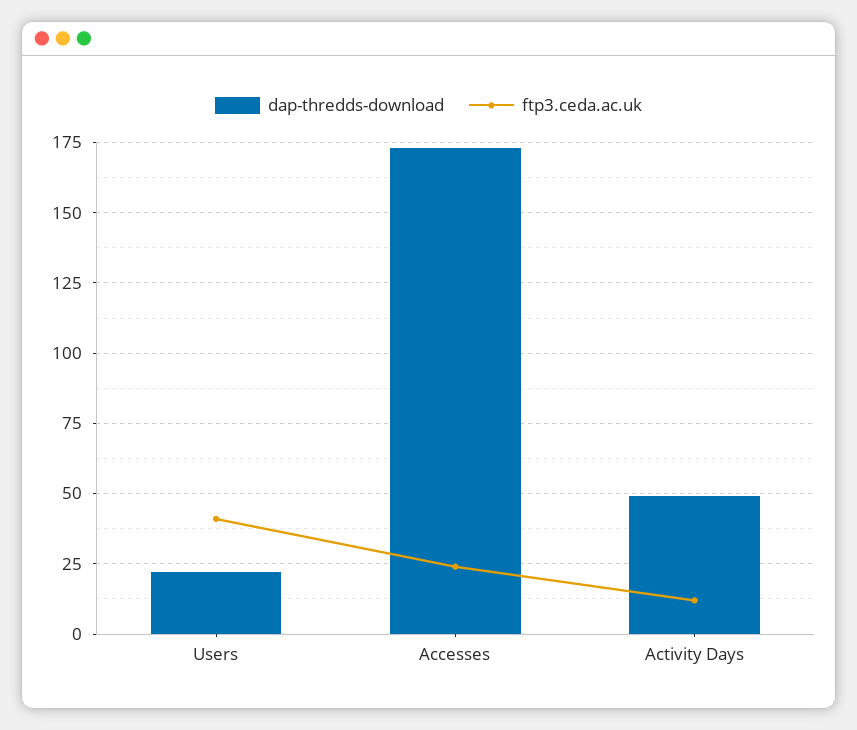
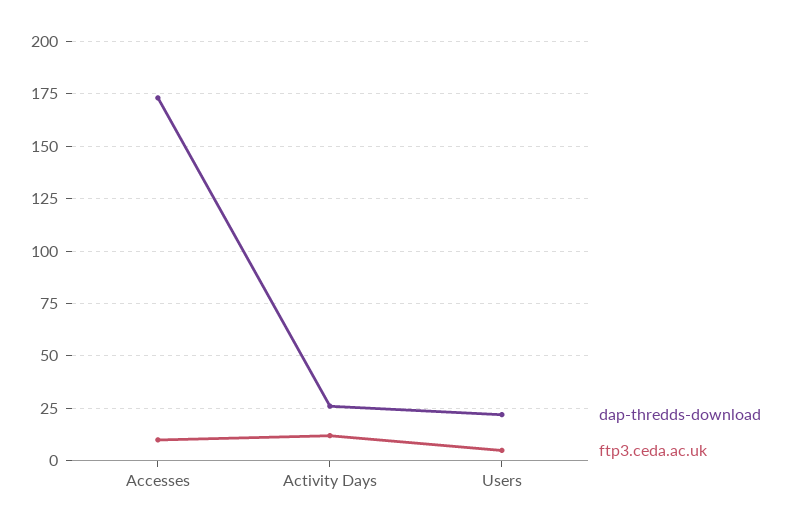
  {
    "dap-thredds-download": {
      "Users": 20,
      "Accesses": 175,
-     "Activity Days": 50
+     "Activity Days": 25
    },
    "ftp3.ceda.ac.uk": {
-     "Users": 40,
+     "Users": 5,
-     "Accesses": 25,
+     "Accesses": 10,
      "Activity Days": 10
    }
  }

